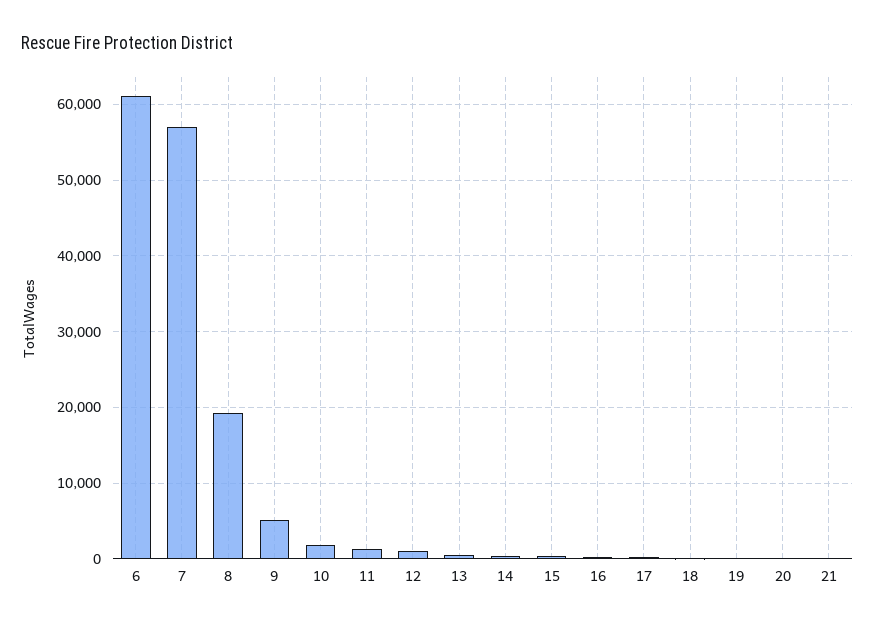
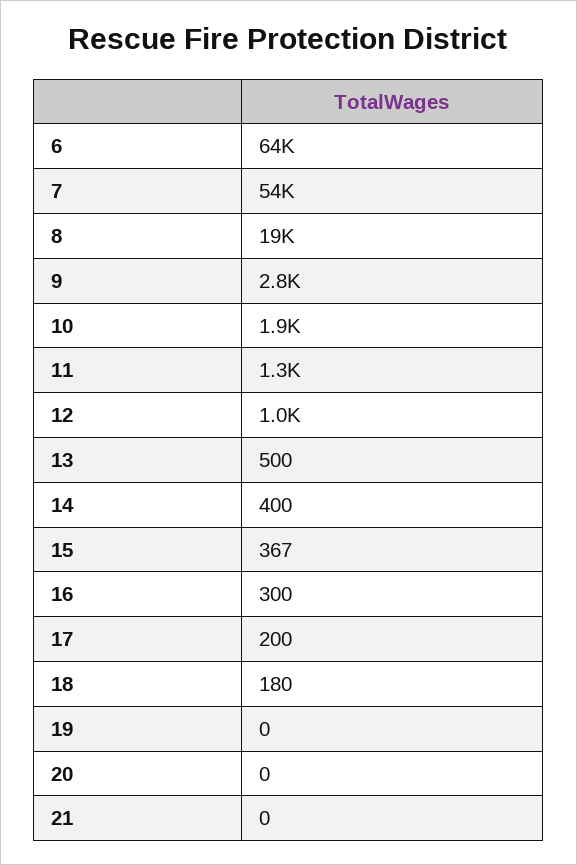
  {
-   "6": 61000,
+   "6": 64000,
-   "7": 57000,
+   "7": 54000,
    "8": 19000,
-   "9": 5000,
+   "9": 2800,
    "10": 1900,
    "11": 1300,
    "12": 1000,
    "13": 500,
    "14": 400,
    "15": 367,
    "16": 300,
    "17": 200,
    "18": 180,
    "19": 0,
    "20": 0,
    "21": 0
  }

